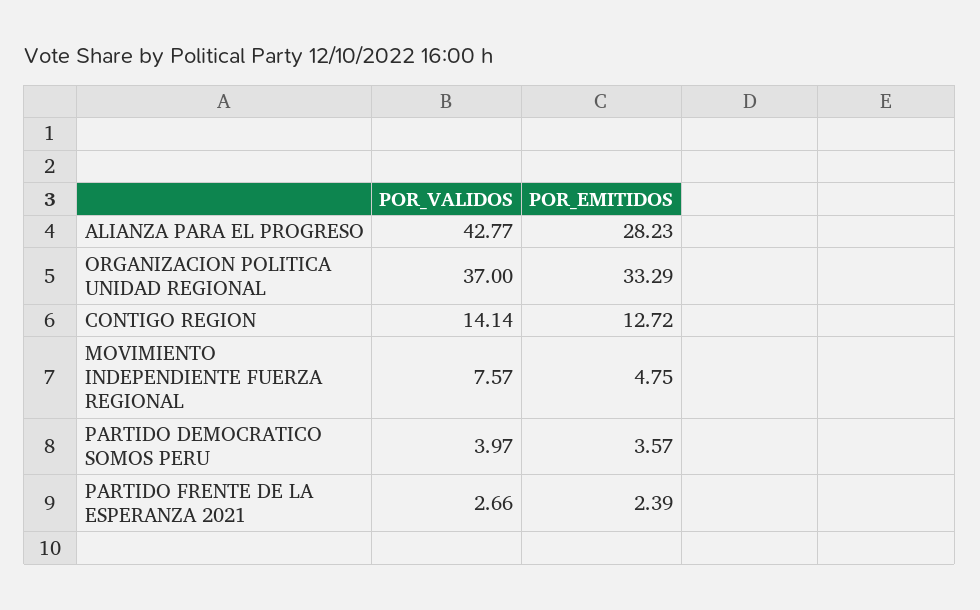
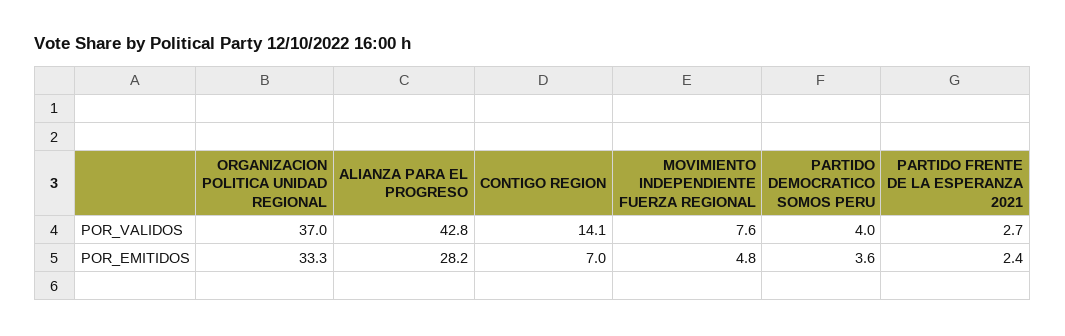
  {
    "POR_VALIDOS": {
      "ALIANZA PARA EL PROGRESO": 42.77,
      "ORGANIZACION POLITICA UNIDAD REGIONAL": 37,
      "CONTIGO REGION": 14.14,
      "MOVIMIENTO INDEPENDIENTE FUERZA REGIONAL": 7.57,
      "PARTIDO DEMOCRATICO SOMOS PERU": 3.97,
      "PARTIDO FRENTE DE LA ESPERANZA 2021": 2.66
    },
    "POR_EMITIDOS": {
      "ALIANZA PARA EL PROGRESO": 28.23,
      "ORGANIZACION POLITICA UNIDAD REGIONAL": 33.29,
-     "CONTIGO REGION": 12.72,
+     "CONTIGO REGION": 7,
      "MOVIMIENTO INDEPENDIENTE FUERZA REGIONAL": 4.75,
      "PARTIDO DEMOCRATICO SOMOS PERU": 3.57,
      "PARTIDO FRENTE DE LA ESPERANZA 2021": 2.39
    }
  }

